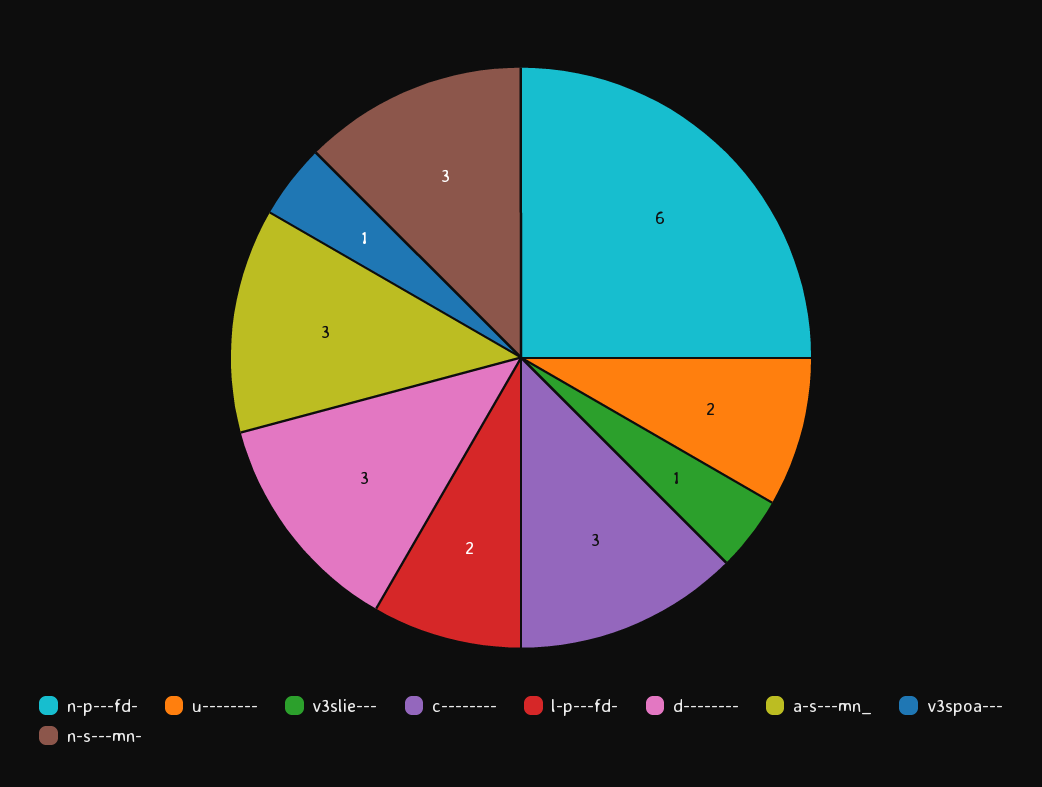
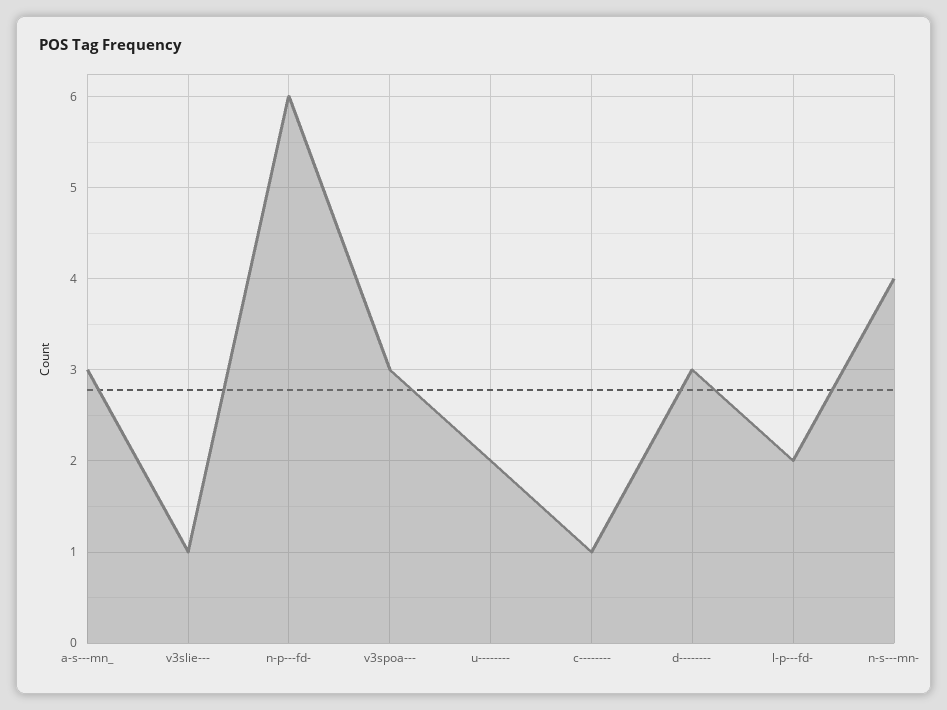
  {
    "n-p---fd-": 6,
    "u--------": 2,
    "v3slie---": 1,
-   "c--------": 3,
+   "c--------": 1,
    "l-p---fd-": 2,
    "d--------": 3,
    "a-s---mn_": 3,
-   "v3spoa---": 1,
+   "v3spoa---": 3,
-   "n-s---mn-": 3
+   "n-s---mn-": 4
  }

